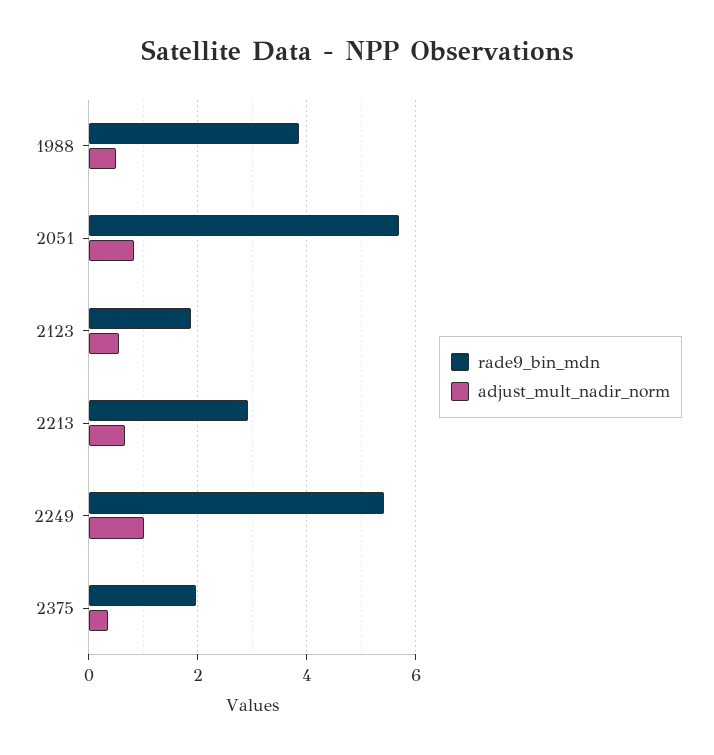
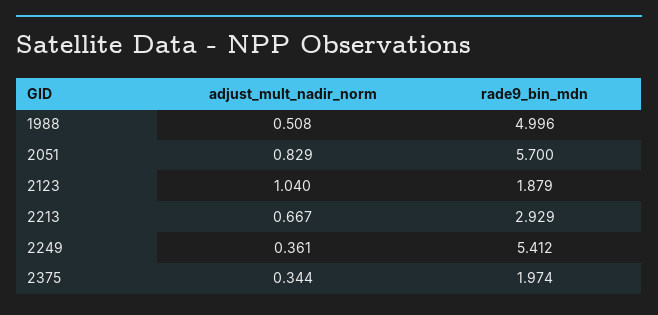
  {
    "rade9_bin_mdn": {
-     "1988": 3.8,
+     "1988": 4.996,
      "2051": 5.7,
      "2123": 1.879,
      "2213": 2.929,
      "2249": 5.412,
      "2375": 1.974
    },
    "adjust_mult_nadir_norm": {
      "1988": 0.508,
      "2051": 0.829,
-     "2123": 0.6,
+     "2123": 1.04,
      "2213": 0.667,
-     "2249": 1,
+     "2249": 0.361,
      "2375": 0.344
    }
  }

